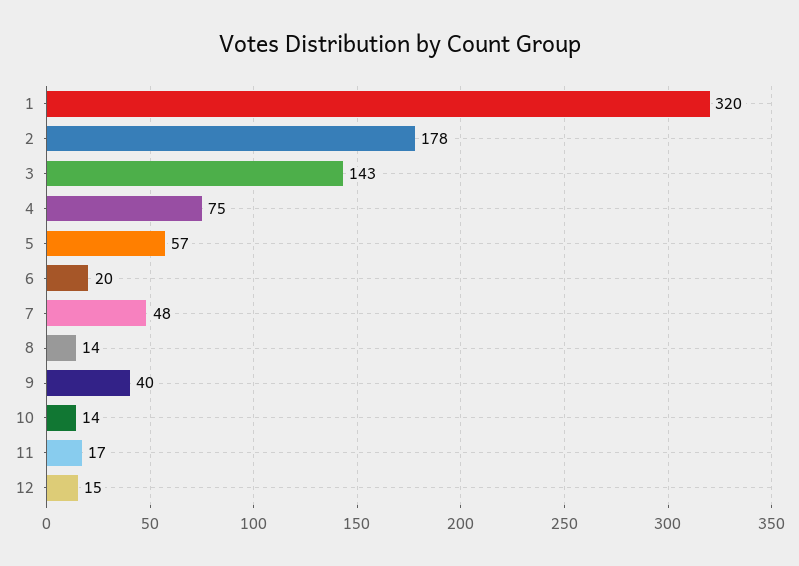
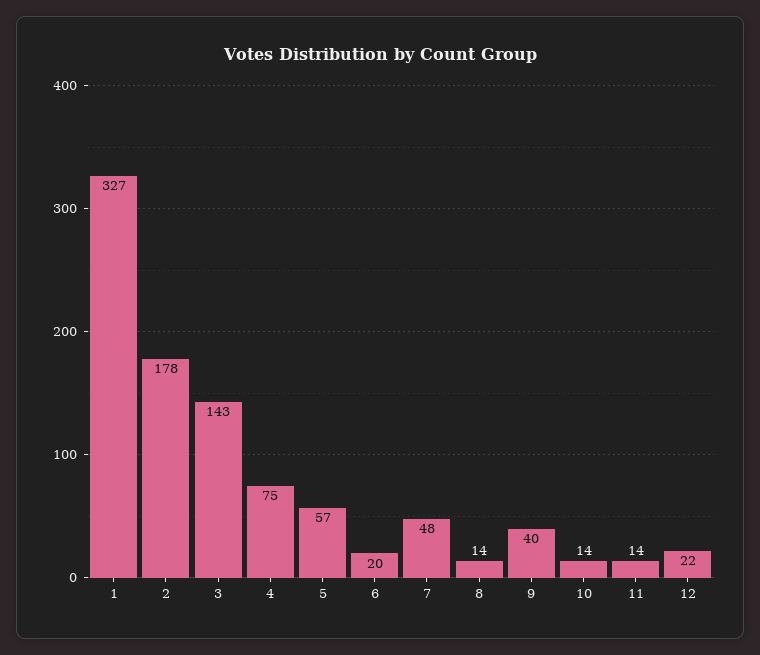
  {
-   "1": 320,
+   "1": 327,
    "2": 178,
    "3": 143,
    "4": 75,
    "5": 57,
    "6": 20,
    "7": 48,
    "8": 14,
    "9": 40,
    "10": 14,
-   "11": 17,
+   "11": 14,
-   "12": 15
+   "12": 22
  }

